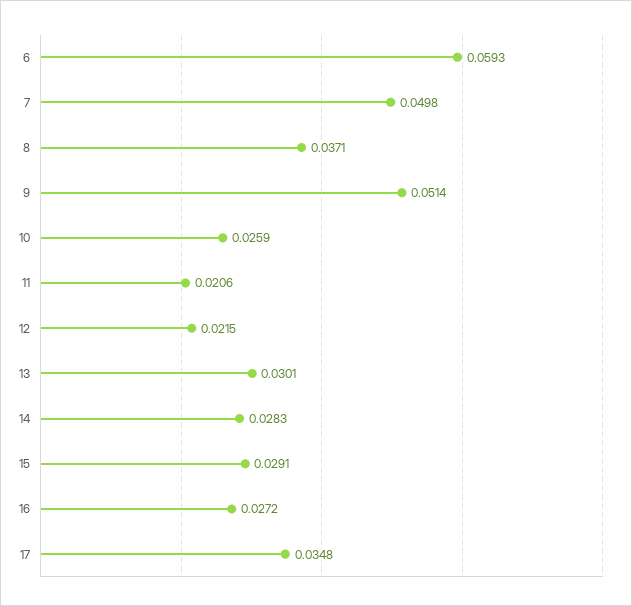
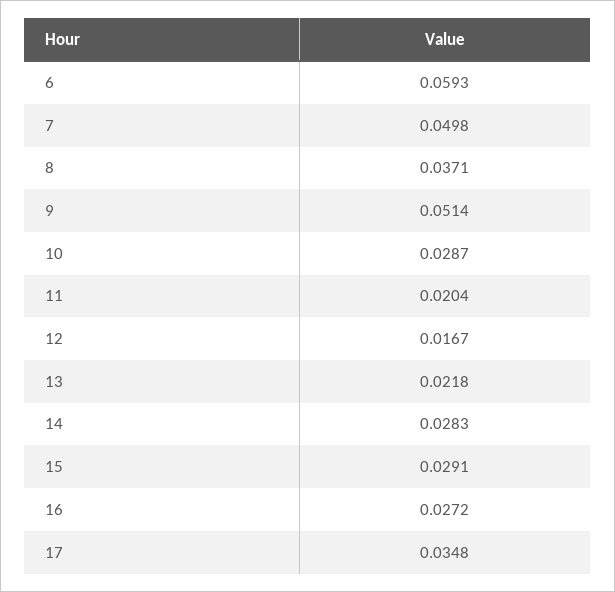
  {
    "6": 0.0593,
    "7": 0.0498,
    "8": 0.0371,
    "9": 0.0514,
-   "10": 0.0259,
+   "10": 0.0287,
-   "11": 0.0206,
+   "11": 0.0204,
-   "12": 0.0215,
+   "12": 0.0167,
-   "13": 0.0301,
+   "13": 0.0218,
    "14": 0.0283,
    "15": 0.0291,
    "16": 0.0272,
    "17": 0.0348
  }

